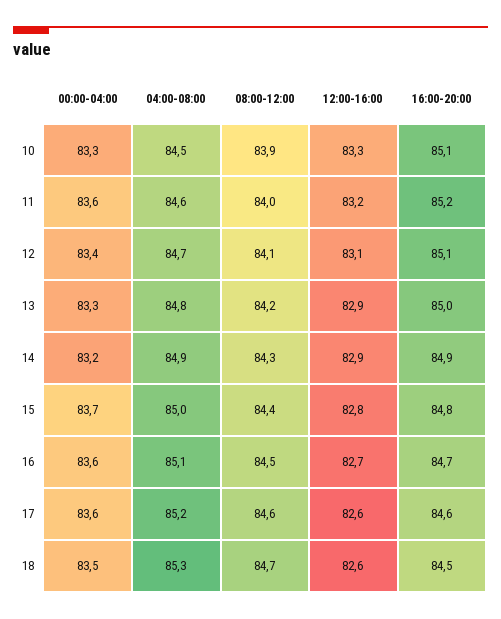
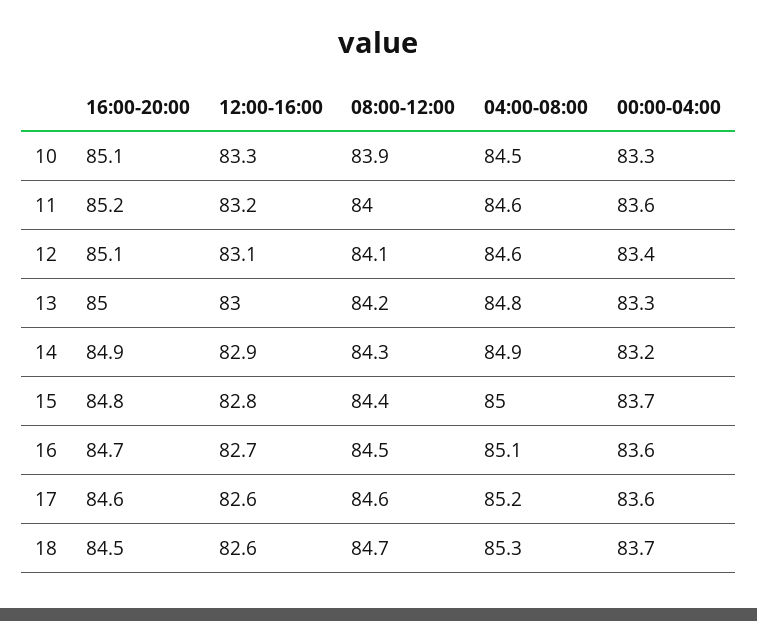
  {
    "00:00-04:00": {
      "10": 83.3,
      "11": 83.6,
      "12": 83.4,
      "13": 83.3,
      "14": 83.2,
      "15": 83.7,
      "16": 83.6,
      "17": 83.6,
-     "18": 83.5
+     "18": 83.7
    },
    "04:00-08:00": {
      "10": 84.5,
      "11": 84.6,
-     "12": 84.7,
+     "12": 84.6,
      "13": 84.8,
      "14": 84.9,
      "15": 85,
      "16": 85.1,
      "17": 85.2,
      "18": 85.3
    },
    "08:00-12:00": {
      "10": 83.9,
      "11": 84,
      "12": 84.1,
      "13": 84.2,
      "14": 84.3,
      "15": 84.4,
      "16": 84.5,
      "17": 84.6,
      "18": 84.7
    },
    "12:00-16:00": {
      "10": 83.3,
      "11": 83.2,
      "12": 83.1,
-     "13": 82.9,
+     "13": 83,
      "14": 82.9,
      "15": 82.8,
      "16": 82.7,
      "17": 82.6,
      "18": 82.6
    },
    "16:00-20:00": {
      "10": 85.1,
      "11": 85.2,
      "12": 85.1,
      "13": 85,
      "14": 84.9,
      "15": 84.8,
      "16": 84.7,
      "17": 84.6,
      "18": 84.5
    }
  }

